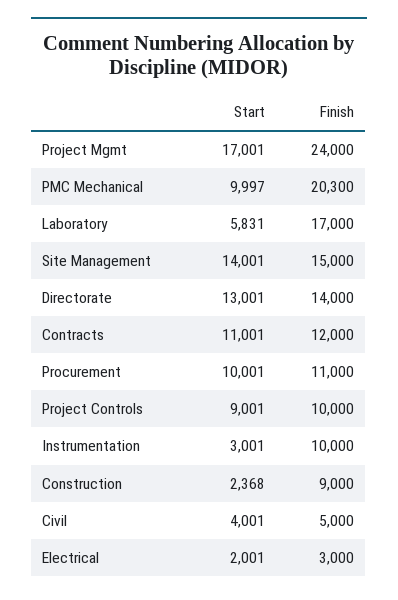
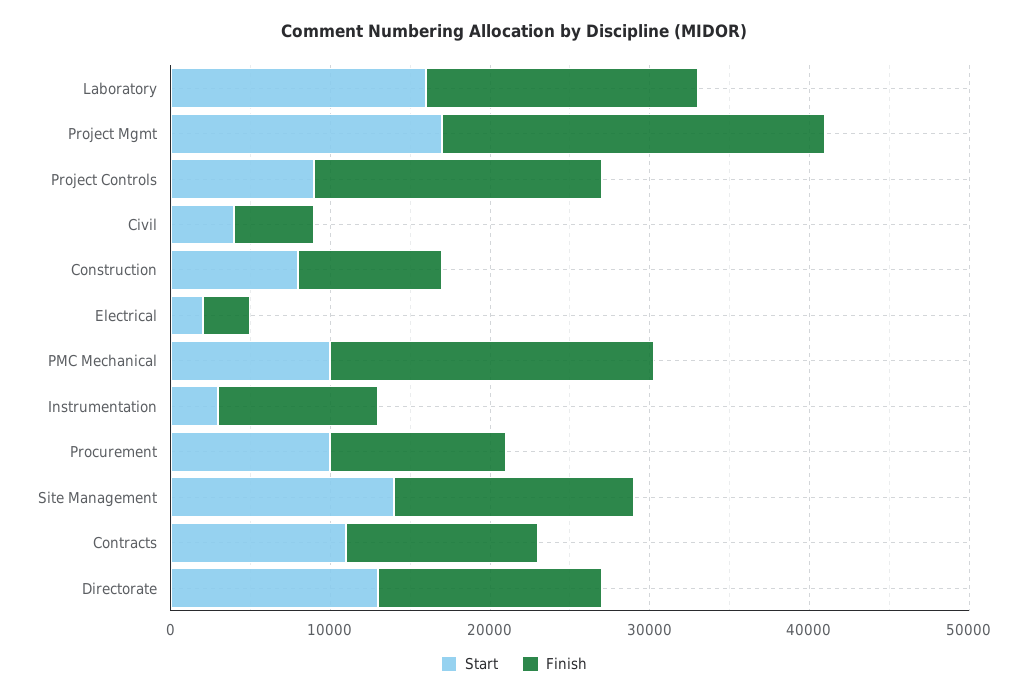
  {
    "Start": {
      "Project Mgmt": 17001,
      "PMC Mechanical": 9997,
-     "Laboratory": 5831,
+     "Laboratory": 16000,
      "Site Management": 14001,
      "Directorate": 13001,
      "Contracts": 11001,
      "Procurement": 10001,
      "Project Controls": 9001,
      "Instrumentation": 3001,
-     "Construction": 2368,
+     "Construction": 8000,
      "Civil": 4001,
      "Electrical": 2001
    },
    "Finish": {
      "Project Mgmt": 24000,
      "PMC Mechanical": 20300,
      "Laboratory": 17000,
      "Site Management": 15000,
      "Directorate": 14000,
      "Contracts": 12000,
      "Procurement": 11000,
-     "Project Controls": 10000,
+     "Project Controls": 18000,
      "Instrumentation": 10000,
      "Construction": 9000,
      "Civil": 5000,
      "Electrical": 3000
    }
  }

